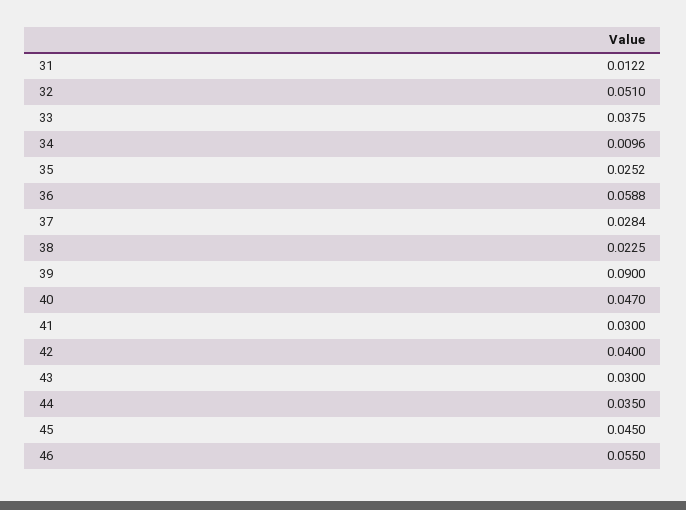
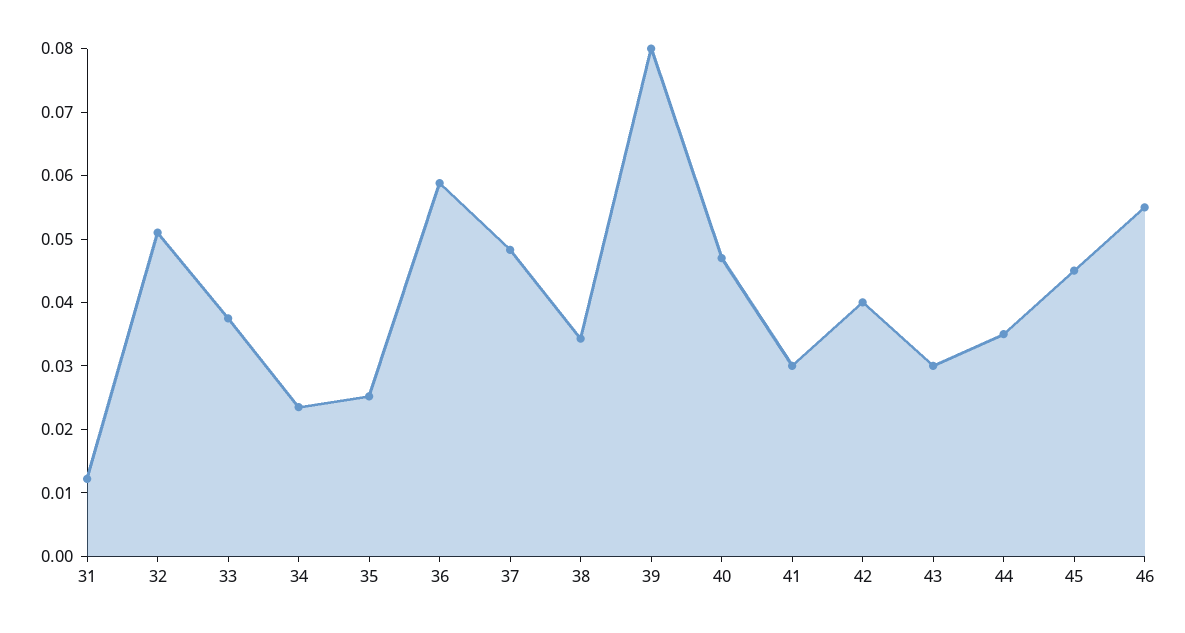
  {
    "31": 0.0122,
    "32": 0.051,
    "33": 0.0375,
-   "34": 0.0096,
+   "34": 0.024,
    "35": 0.0252,
    "36": 0.0588,
-   "37": 0.0284,
+   "37": 0.048,
-   "38": 0.0225,
+   "38": 0.034,
-   "39": 0.09,
+   "39": 0.08,
    "40": 0.047,
    "41": 0.03,
    "42": 0.04,
    "43": 0.03,
    "44": 0.035,
    "45": 0.045,
    "46": 0.055
  }

